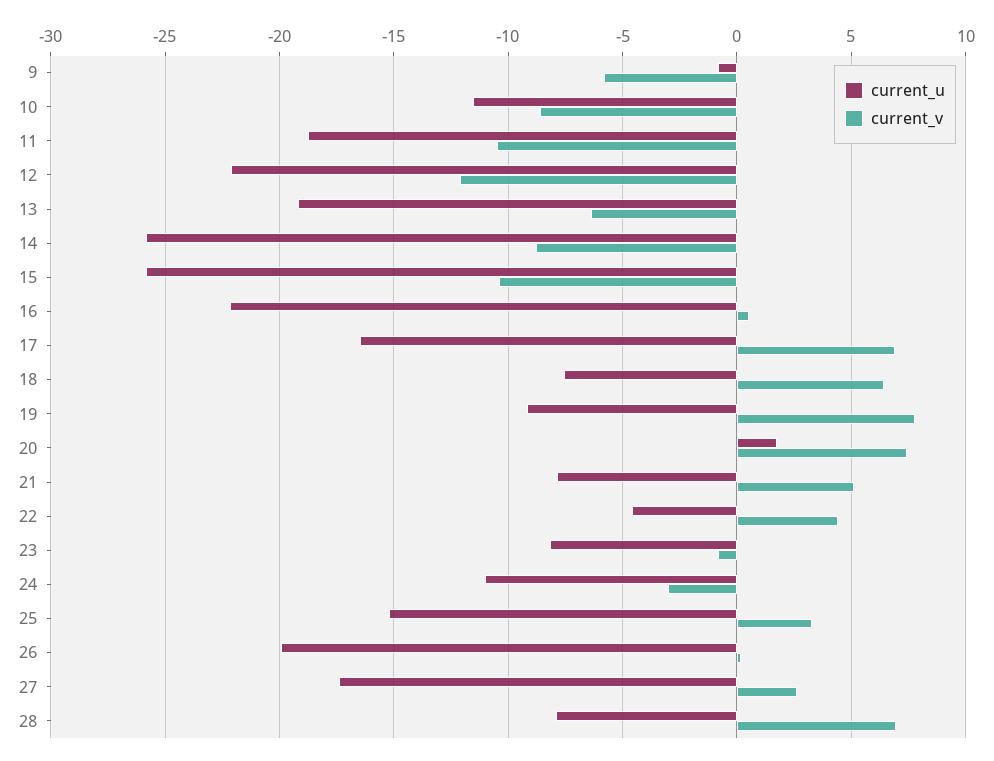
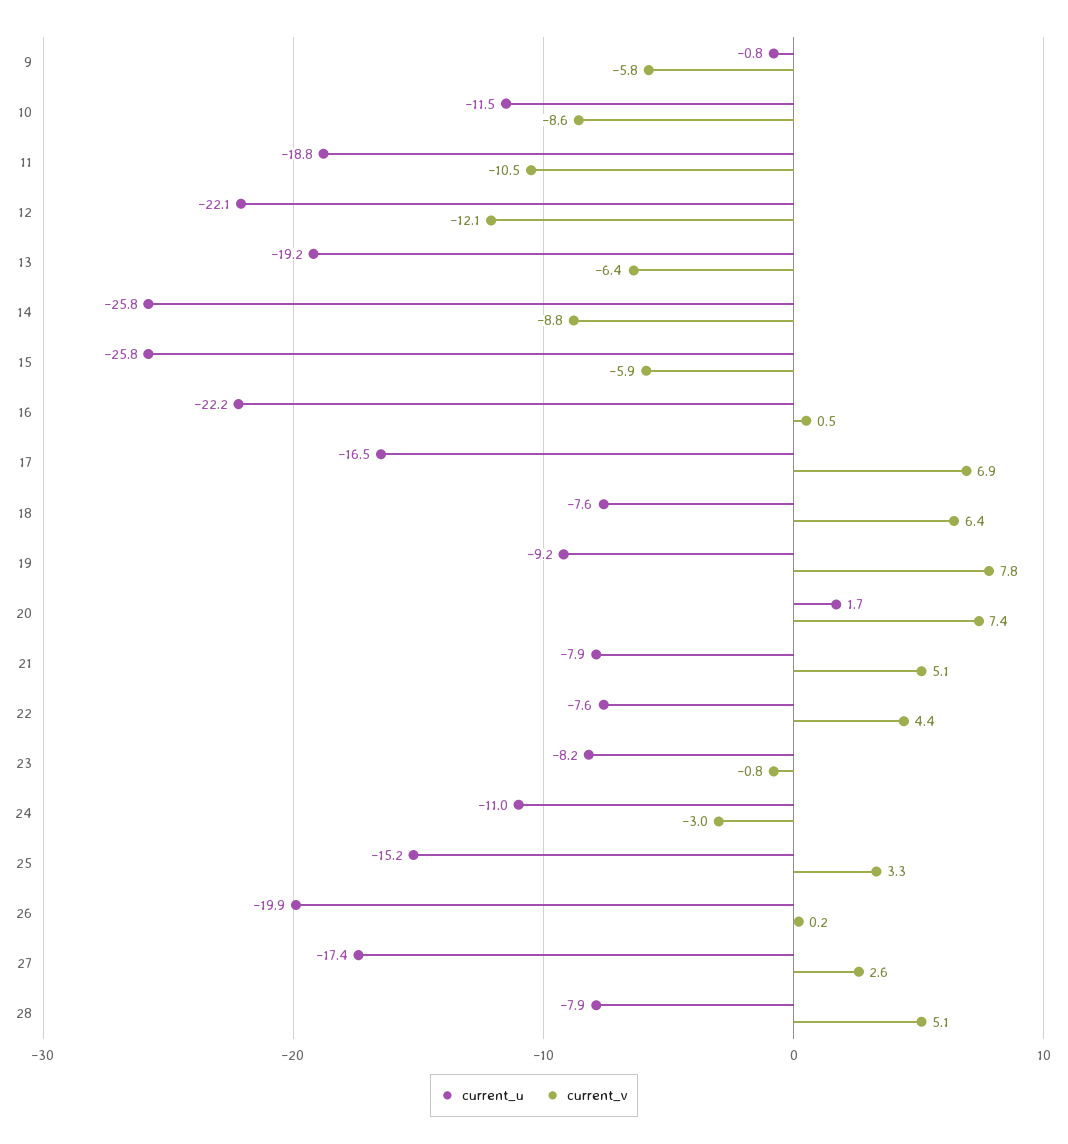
  {
    "current_u": {
      "9": -0.8,
      "10": -11.5,
      "11": -18.8,
      "12": -22.1,
      "13": -19.2,
      "14": -25.8,
      "15": -25.8,
      "16": -22.2,
      "17": -16.5,
      "18": -7.6,
      "19": -9.2,
      "20": 1.7,
      "21": -7.9,
-     "22": -4.5,
+     "22": -7.6,
      "23": -8.2,
      "24": -11,
      "25": -15.2,
      "26": -19.9,
      "27": -17.4,
      "28": -7.9
    },
    "current_v": {
      "9": -5.8,
      "10": -8.6,
      "11": -10.5,
      "12": -12.1,
      "13": -6.4,
      "14": -8.8,
-     "15": -10.5,
+     "15": -5.9,
      "16": 0.5,
      "17": 6.9,
      "18": 6.4,
      "19": 7.8,
      "20": 7.4,
      "21": 5.1,
      "22": 4.4,
      "23": -0.8,
      "24": -3,
      "25": 3.3,
      "26": 0.2,
      "27": 2.6,
-     "28": 7
+     "28": 5.1
    }
  }

